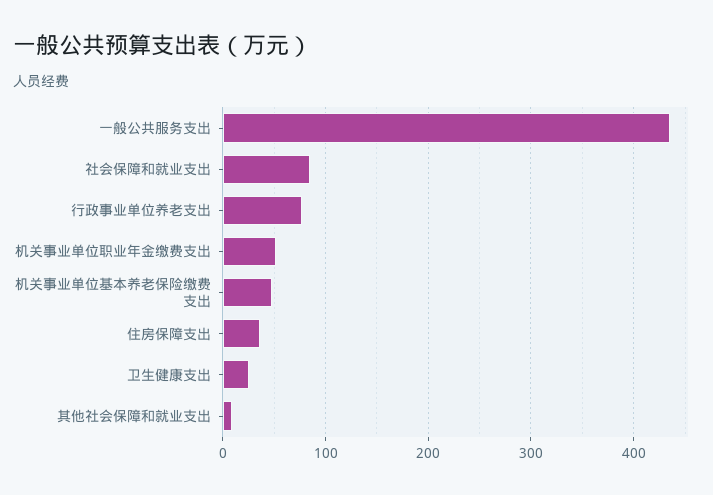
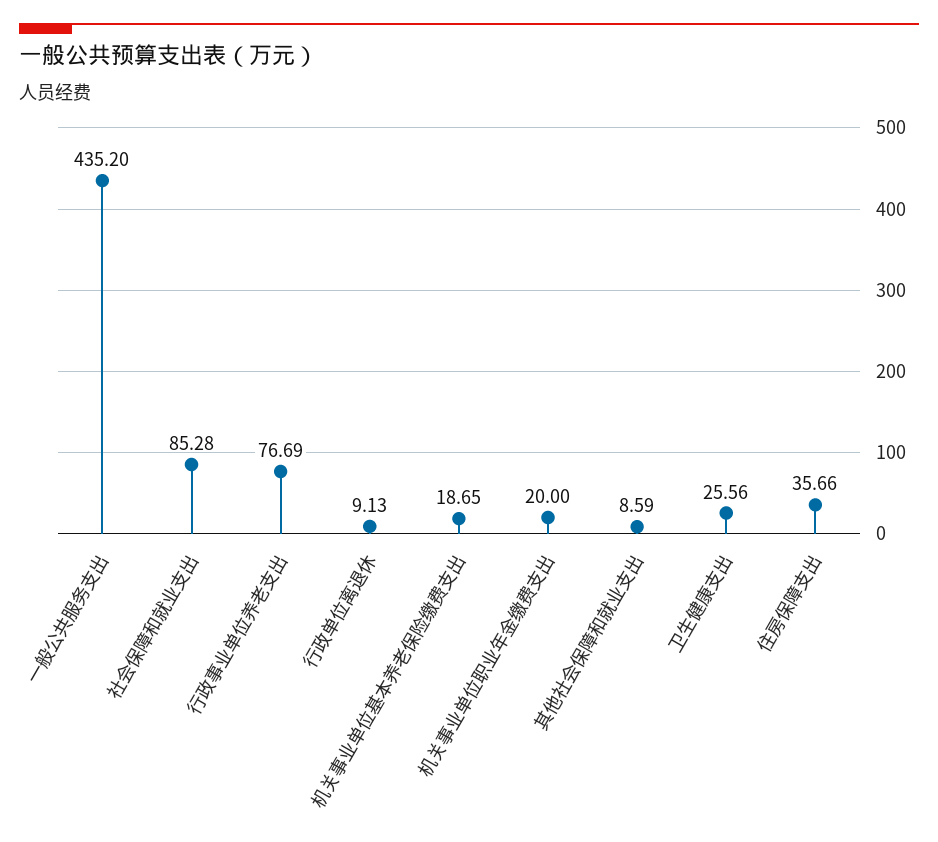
  {
    "一般公共服务支出": 435.2,
    "社会保障和就业支出": 85.28,
    "行政事业单位养老支出": 76.69,
-   "机关事业单位职业年金缴费支出": 50,
+   "机关事业单位职业年金缴费支出": 20,
-   "机关事业单位基本养老保险缴费支出": 50,
+   "机关事业单位基本养老保险缴费支出": 18.65,
    "住房保障支出": 35.66,
    "卫生健康支出": 25.56,
-   "其他社会保障和就业支出": 8.59
+   "其他社会保障和就业支出": 8.59,
+   "行政单位离退休": 9.13
  }

